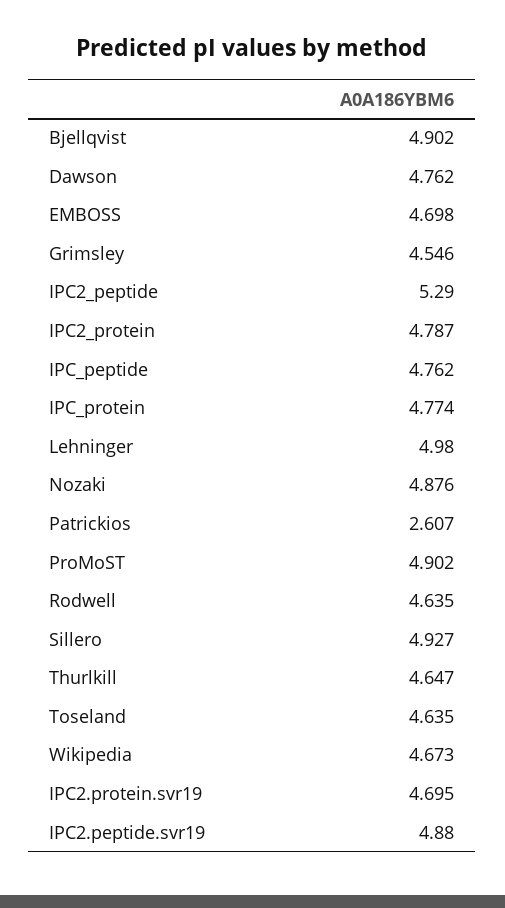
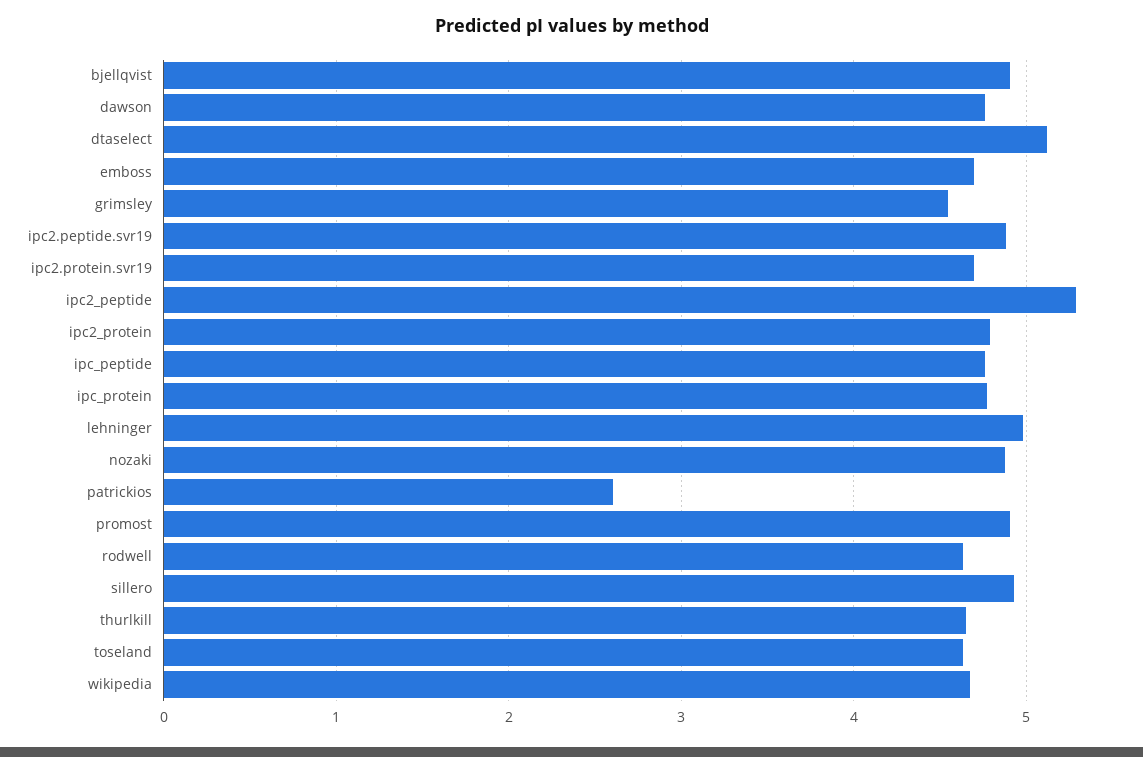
  {
    "Bjellqvist": 4.902,
    "Dawson": 4.762,
    "EMBOSS": 4.698,
    "Grimsley": 4.546,
    "IPC2_peptide": 5.29,
    "IPC2_protein": 4.787,
    "IPC_peptide": 4.762,
    "IPC_protein": 4.774,
    "Lehninger": 4.98,
    "Nozaki": 4.876,
    "Patrickios": 2.607,
    "ProMoST": 4.902,
    "Rodwell": 4.635,
    "Sillero": 4.927,
    "Thurlkill": 4.647,
    "Toseland": 4.635,
    "Wikipedia": 4.673,
    "IPC2.protein.svr19": 4.695,
-   "IPC2.peptide.svr19": 4.88
+   "IPC2.peptide.svr19": 4.88,
+   "dtaselect": 5.1
  }

